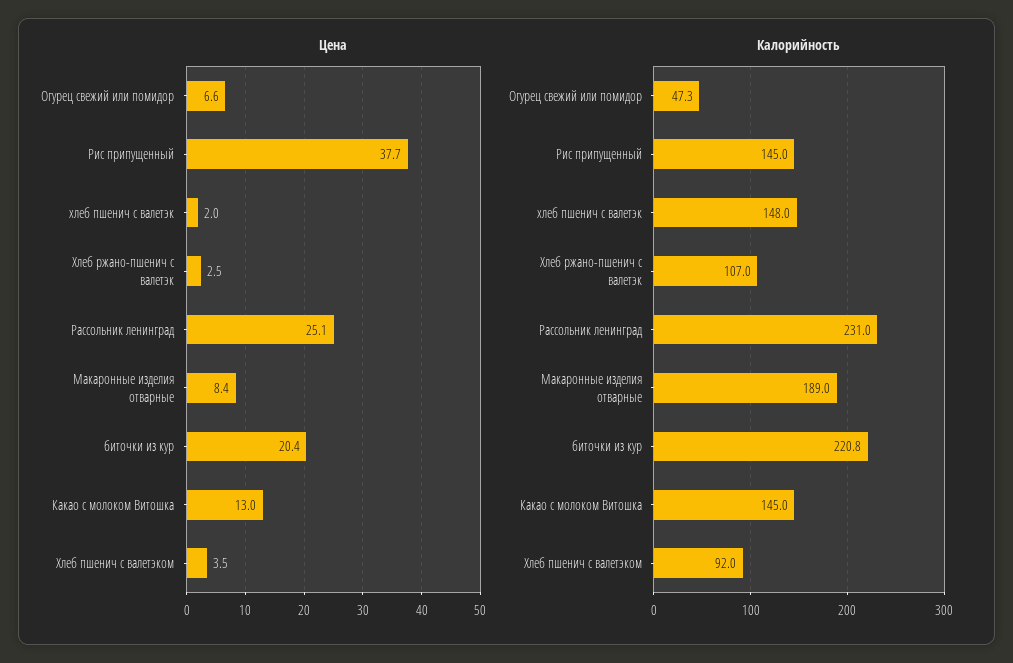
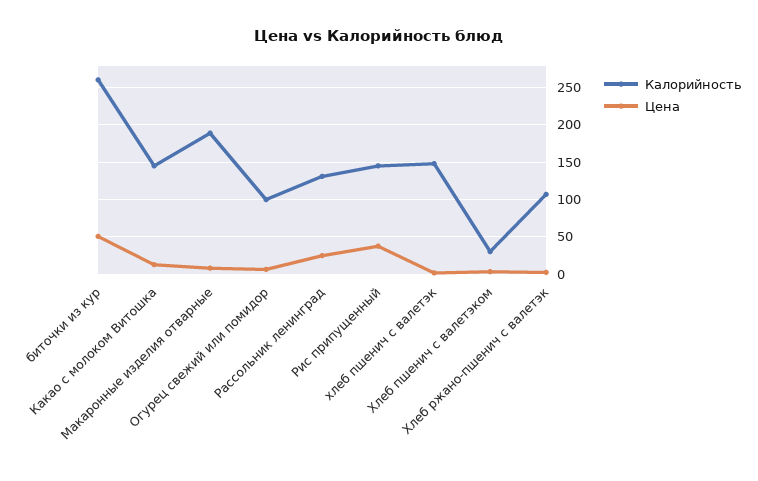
  {
    "Цена": {
      "Огурец свежий или помидор": 6.6,
      "Рис припущенный": 37.7,
      "хлеб пшенич с валетэк": 2,
      "Хлеб ржано-пшенич с валетэк": 2.5,
      "Рассольник ленинград": 25.1,
      "Макаронные изделия отварные": 8.4,
-     "биточки из кур": 20.4,
+     "биточки из кур": 50,
      "Какао с молоком Витошка": 13,
      "Хлеб пшенич с валетэком": 3.5
    },
    "Калорийность": {
-     "Огурец свежий или помидор": 47.3,
+     "Огурец свежий или помидор": 100,
      "Рис припущенный": 145,
      "хлеб пшенич с валетэк": 148,
      "Хлеб ржано-пшенич с валетэк": 107,
-     "Рассольник ленинград": 231,
+     "Рассольник ленинград": 130,
      "Макаронные изделия отварные": 189,
-     "биточки из кур": 220.8,
+     "биточки из кур": 260,
      "Какао с молоком Витошка": 145,
-     "Хлеб пшенич с валетэком": 92
+     "Хлеб пшенич с валетэком": 30
    }
  }

